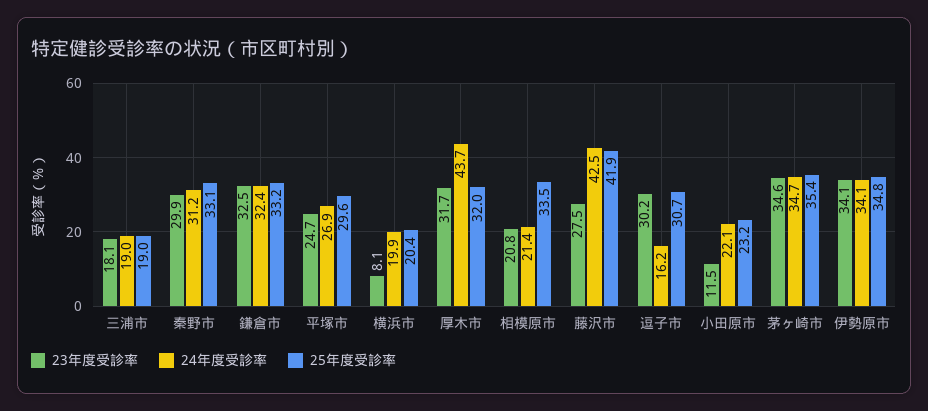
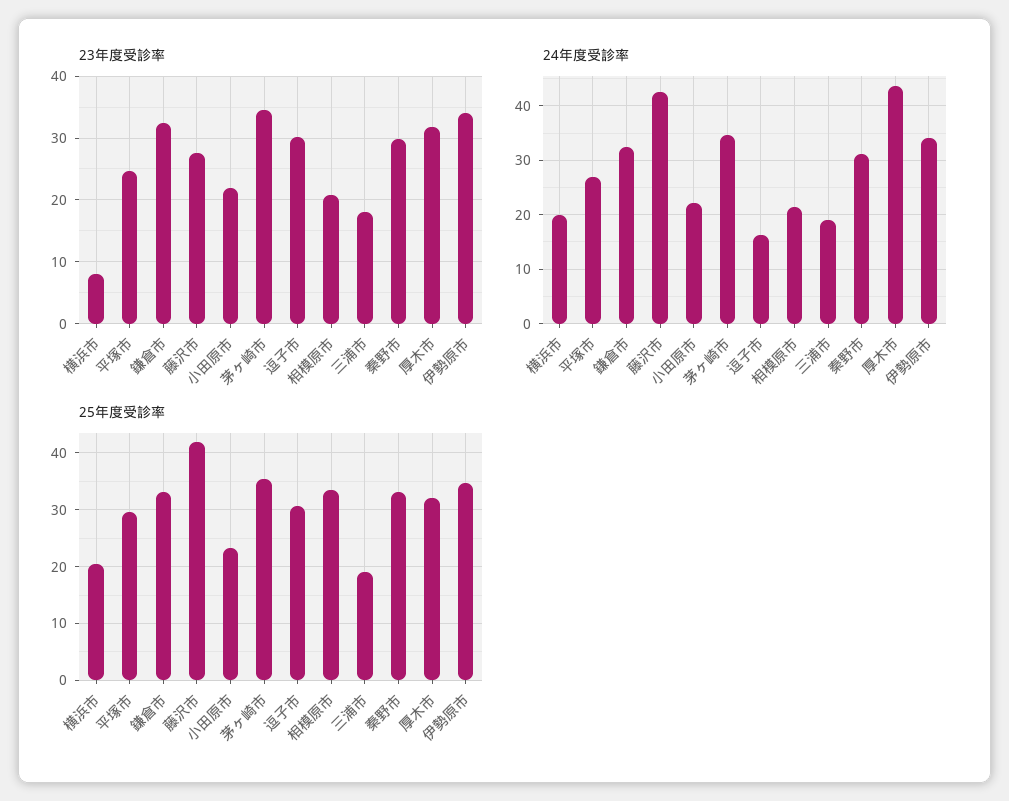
  {
    "23年度受診率": {
      "三浦市": 18.1,
      "秦野市": 29.9,
      "鎌倉市": 32.5,
      "平塚市": 24.7,
      "横浜市": 8.1,
      "厚木市": 31.7,
      "相模原市": 20.8,
      "藤沢市": 27.5,
      "逗子市": 30.2,
-     "小田原市": 11.5,
+     "小田原市": 22,
      "茅ヶ崎市": 34.6,
      "伊勢原市": 34.1
    },
    "24年度受診率": {
      "三浦市": 19,
      "秦野市": 31.2,
      "鎌倉市": 32.4,
      "平塚市": 26.9,
      "横浜市": 19.9,
      "厚木市": 43.7,
      "相模原市": 21.4,
      "藤沢市": 42.5,
      "逗子市": 16.2,
      "小田原市": 22.1,
      "茅ヶ崎市": 34.7,
      "伊勢原市": 34.1
    },
    "25年度受診率": {
      "三浦市": 19,
      "秦野市": 33.1,
      "鎌倉市": 33.2,
      "平塚市": 29.6,
      "横浜市": 20.4,
      "厚木市": 32,
      "相模原市": 33.5,
      "藤沢市": 41.9,
      "逗子市": 30.7,
      "小田原市": 23.2,
      "茅ヶ崎市": 35.4,
      "伊勢原市": 34.8
    }
  }

